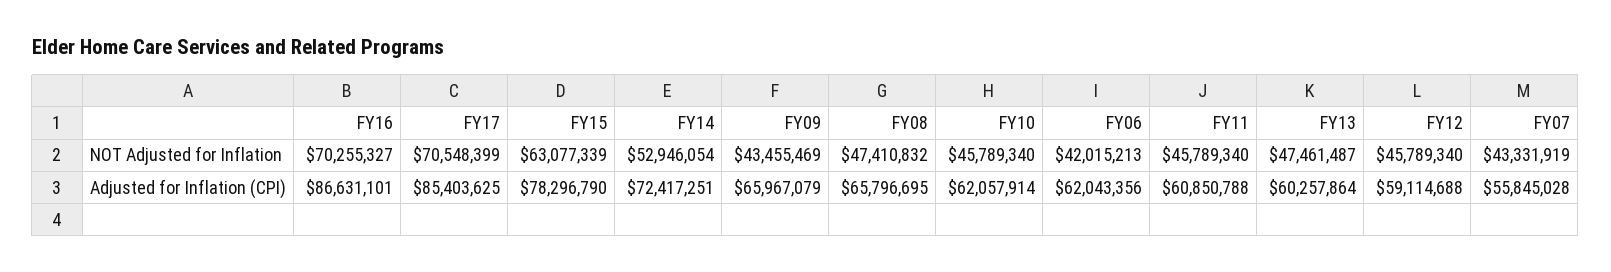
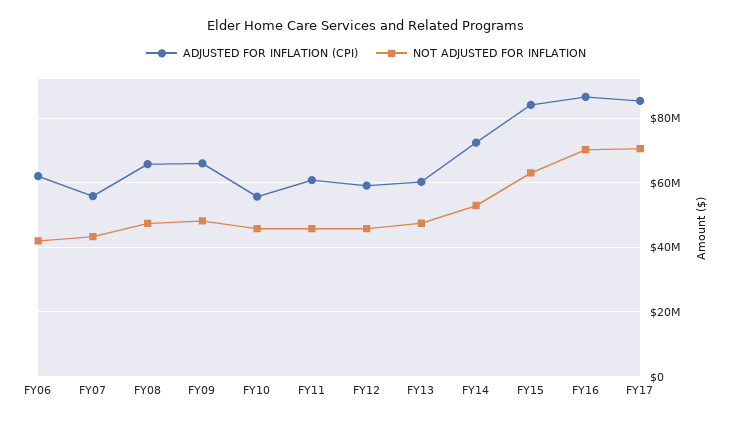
  {
    "NOT Adjusted for Inflation": {
      "FY16": 70255327,
      "FY17": 70548399,
      "FY15": 63077339,
      "FY14": 52946054,
-     "FY09": 43455469,
+     "FY09": 48000000,
      "FY08": 47410832,
      "FY10": 45789340,
      "FY06": 42015213,
      "FY11": 45789340,
      "FY13": 47461487,
      "FY12": 45789340,
      "FY07": 43331919
    },
    "Adjusted for Inflation (CPI)": {
      "FY16": 86631101,
      "FY17": 85403625,
-     "FY15": 78296790,
+     "FY15": 84000000,
      "FY14": 72417251,
      "FY09": 65967079,
      "FY08": 65796695,
-     "FY10": 62057914,
+     "FY10": 56000000,
      "FY06": 62043356,
      "FY11": 60850788,
      "FY13": 60257864,
      "FY12": 59114688,
      "FY07": 55845028
    }
  }

